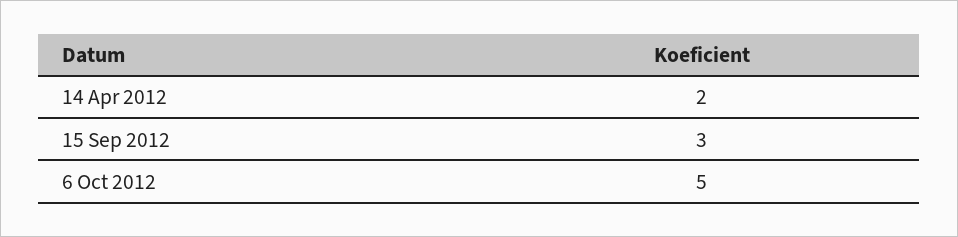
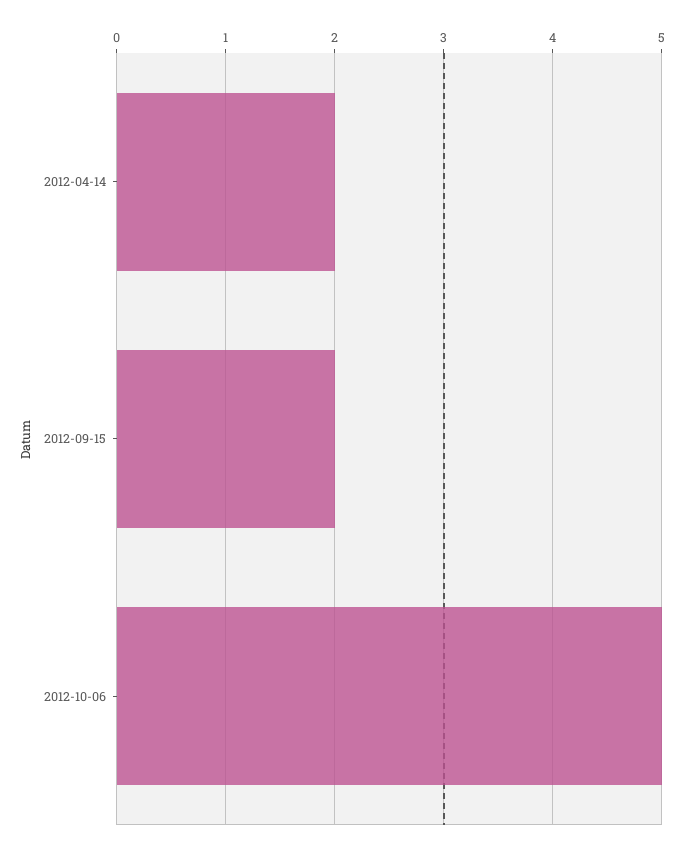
  {
    "14 Apr 2012": 2,
-   "15 Sep 2012": 3,
+   "15 Sep 2012": 2,
    "6 Oct 2012": 5
  }

